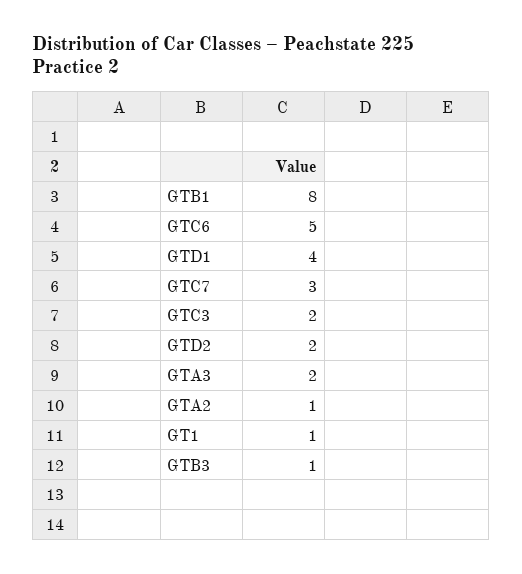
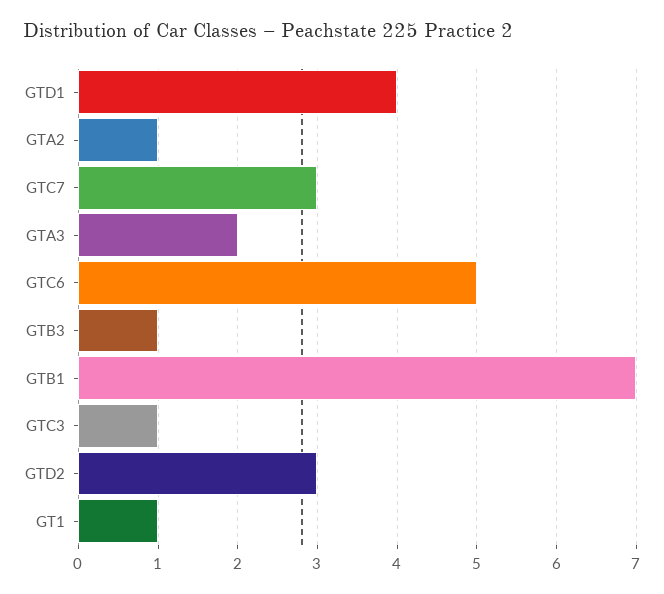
  {
-   "GTB1": 8,
+   "GTB1": 7,
    "GTC6": 5,
    "GTD1": 4,
    "GTC7": 3,
-   "GTC3": 2,
+   "GTC3": 1,
-   "GTD2": 2,
+   "GTD2": 3,
    "GTA3": 2,
    "GTA2": 1,
    "GT1": 1,
    "GTB3": 1
  }

